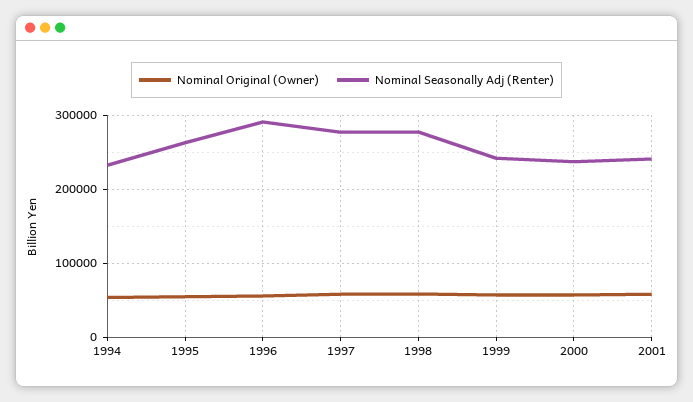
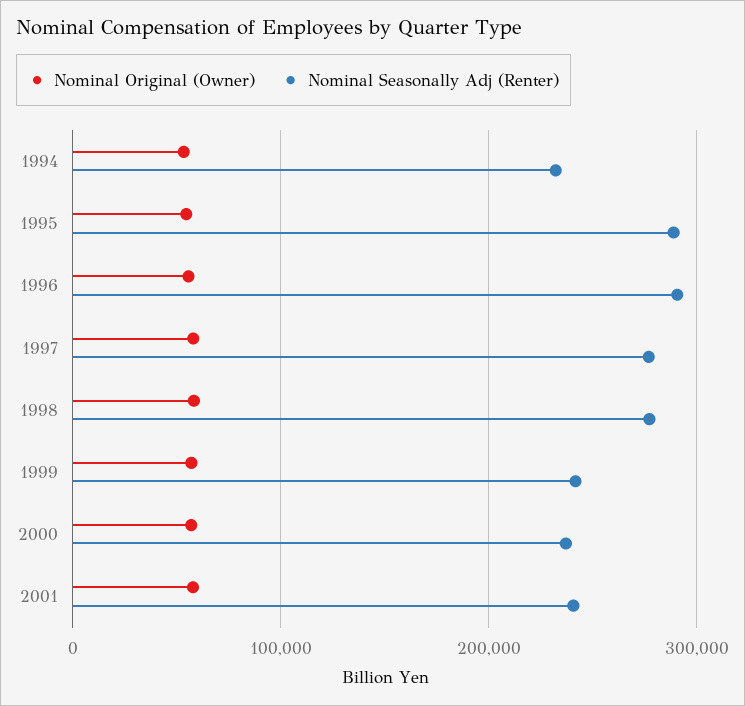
  {
    "Nominal Original (Owner)": {
      "1994": 50000,
      "1995": 50000,
      "1996": 60000,
      "1997": 60000,
      "1998": 60000,
      "1999": 60000,
      "2000": 60000,
      "2001": 60000
    },
    "Nominal Seasonally Adj (Renter)": {
      "1994": 230000,
-     "1995": 260000,
+     "1995": 290000,
      "1996": 290000,
      "1997": 280000,
      "1998": 280000,
      "1999": 240000,
      "2000": 240000,
      "2001": 240000
    }
  }

